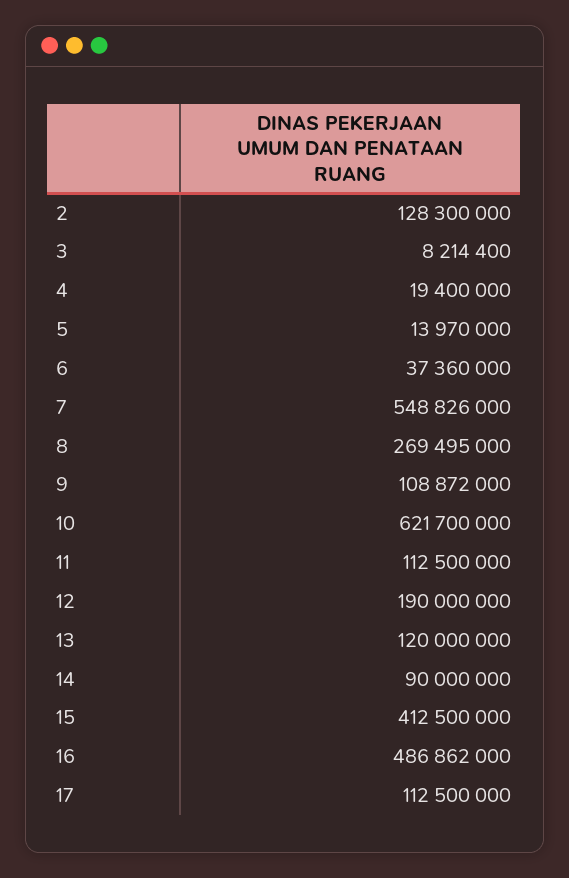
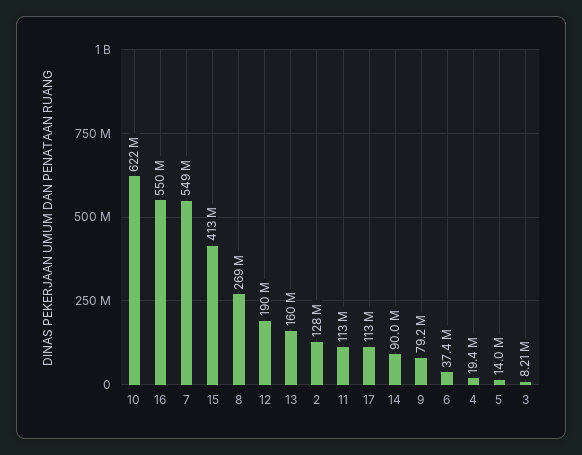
  {
    "2": 128300000,
    "3": 8214400,
    "4": 19400000,
    "5": 13970000,
    "6": 37360000,
    "7": 548826000,
    "8": 269495000,
-   "9": 108872000,
+   "9": 79200000,
    "10": 621700000,
    "11": 112500000,
    "12": 190000000,
-   "13": 120000000,
+   "13": 160000000,
    "14": 90000000,
    "15": 412500000,
-   "16": 486862000,
+   "16": 550000000,
    "17": 112500000
  }

